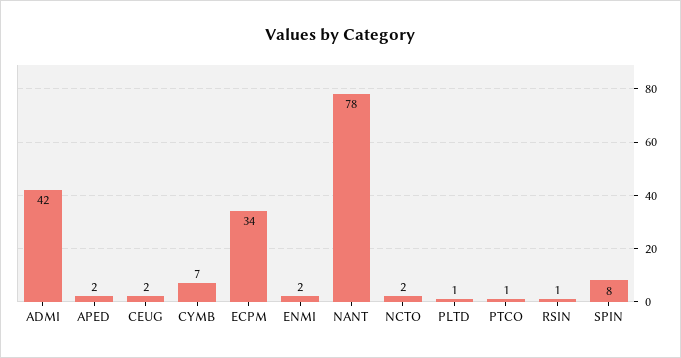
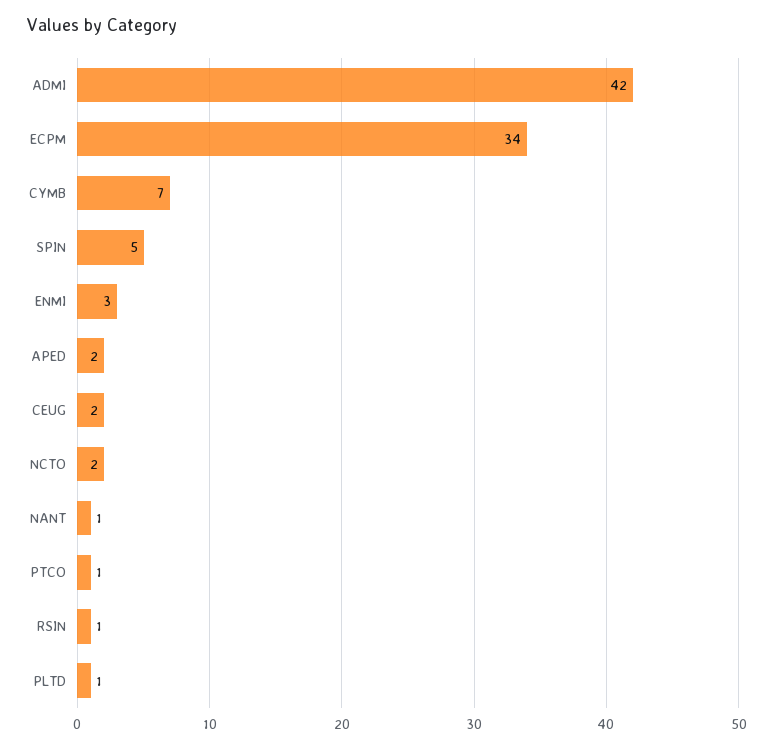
  {
    "ADMI": 42,
    "APED": 2,
    "CEUG": 2,
    "CYMB": 7,
    "ECPM": 34,
-   "ENMI": 2,
+   "ENMI": 3,
-   "NANT": 78,
+   "NANT": 1,
    "NCTO": 2,
    "PLTD": 1,
    "PTCO": 1,
    "RSIN": 1,
-   "SPIN": 8
+   "SPIN": 5
  }

